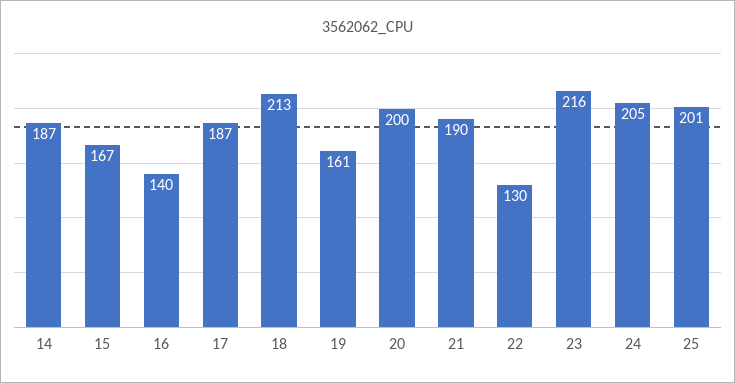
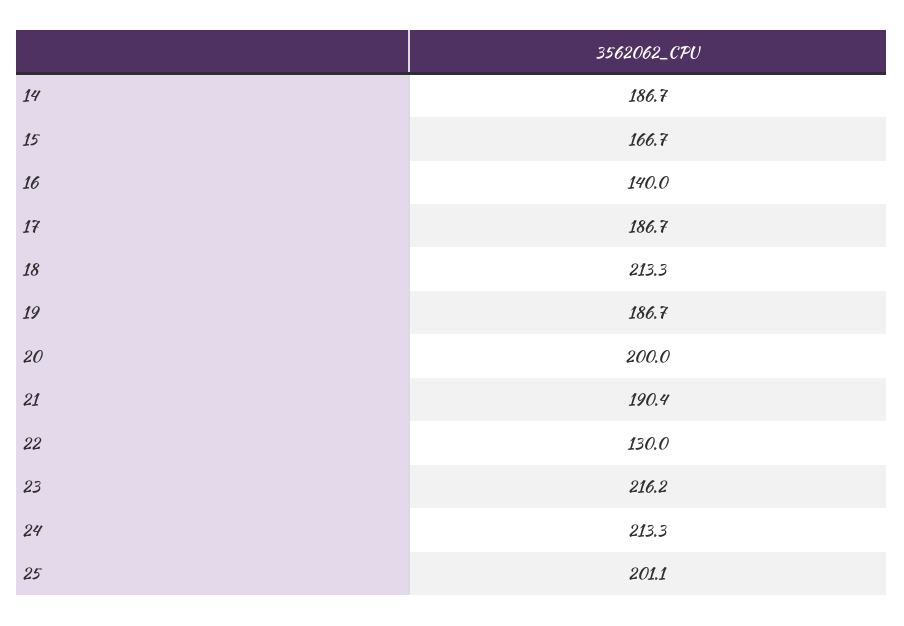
  {
    "14": 186.7,
    "15": 166.7,
    "16": 140,
    "17": 186.7,
    "18": 213.3,
-   "19": 161,
+   "19": 186.7,
    "20": 200,
    "21": 190.4,
    "22": 130,
    "23": 216.2,
-   "24": 205,
+   "24": 213.3,
    "25": 201.1
  }

